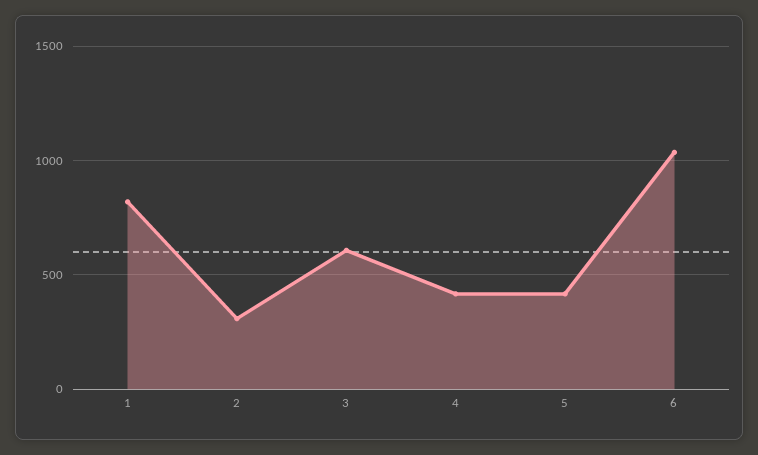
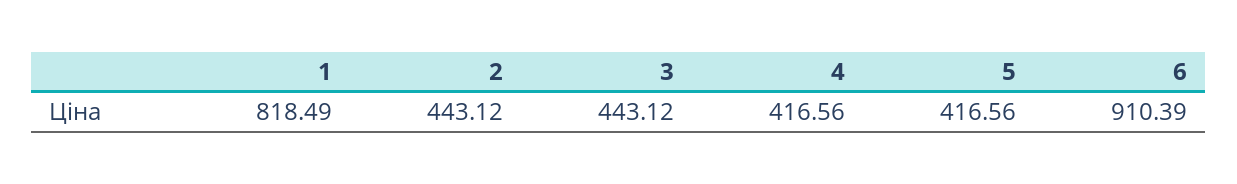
  {
    "1": 818.49,
-   "2": 300,
+   "2": 443.12,
-   "3": 600,
+   "3": 443.12,
    "4": 416.56,
    "5": 416.56,
-   "6": 1050
+   "6": 910.39
  }

